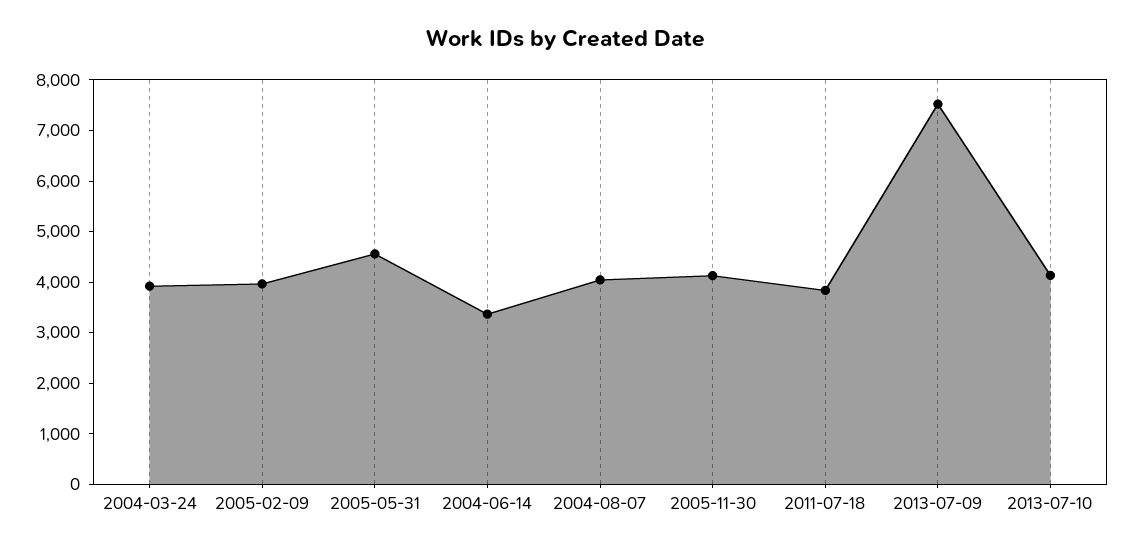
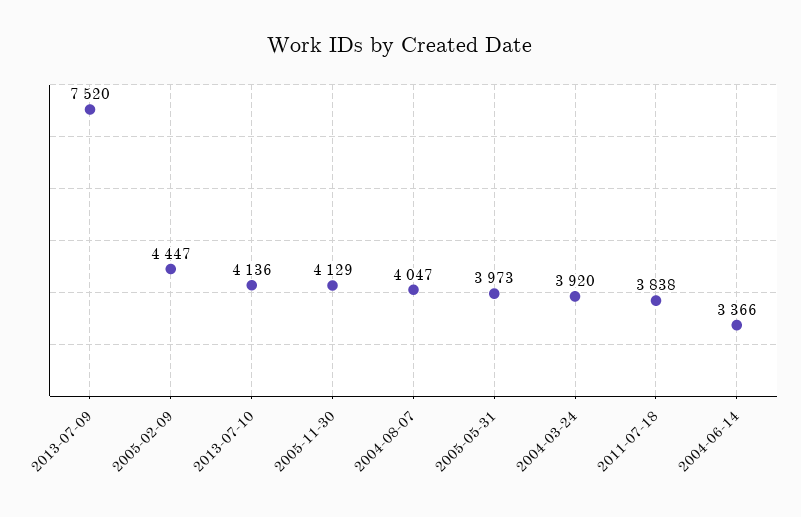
  {
    "2004-03-24": 3920,
-   "2005-02-09": 4000,
+   "2005-02-09": 4447,
-   "2005-05-31": 4600,
+   "2005-05-31": 3973,
    "2004-06-14": 3366,
    "2004-08-07": 4047,
    "2005-11-30": 4129,
    "2011-07-18": 3838,
    "2013-07-09": 7520,
    "2013-07-10": 4136
  }

